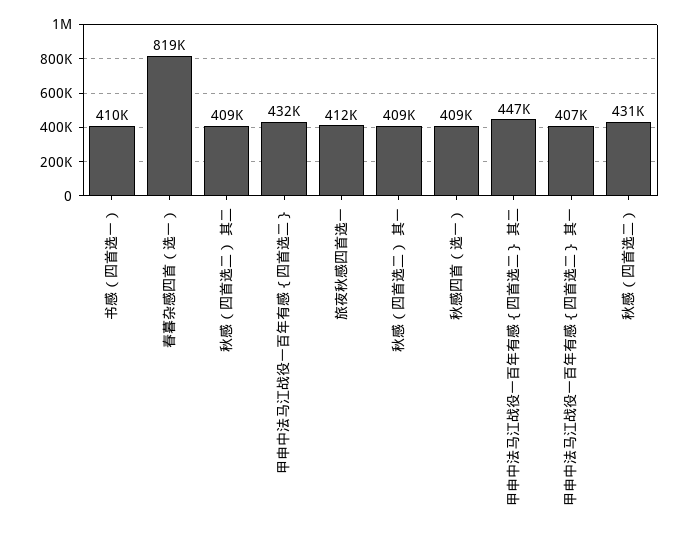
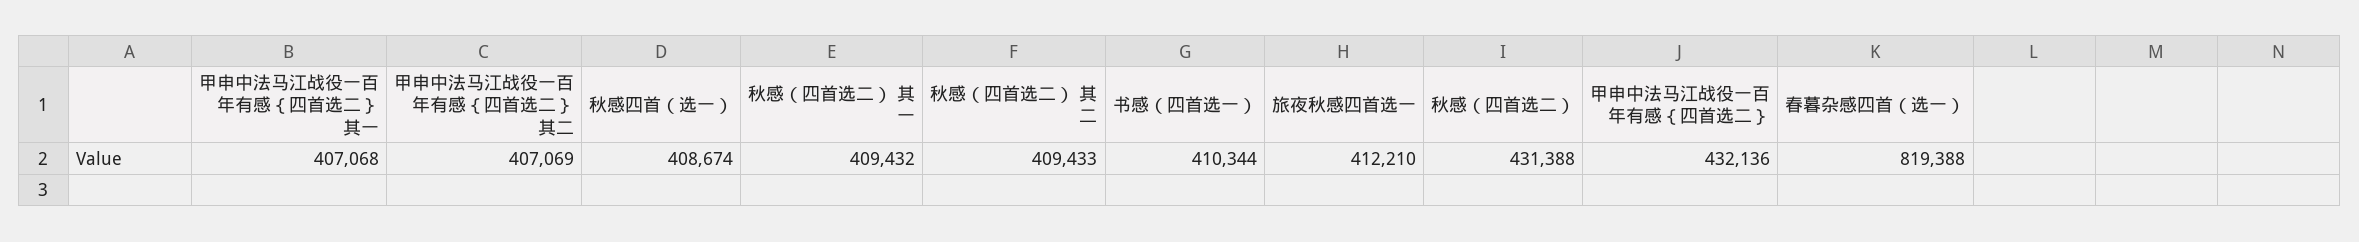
  {
    "书感（四首选一）": 410344,
    "春暮杂感四首（选一）": 819388,
    "秋感（四首选二） 其二": 409433,
    "甲申中法马江战役一百年有感｛四首选二｝": 432136,
    "旅夜秋感四首选一": 412210,
    "秋感（四首选二） 其一": 409432,
    "秋感四首（选一）": 408674,
-   "甲申中法马江战役一百年有感｛四首选二｝ 其二": 447000,
+   "甲申中法马江战役一百年有感｛四首选二｝ 其二": 407069,
    "甲申中法马江战役一百年有感｛四首选二｝ 其一": 407068,
    "秋感（四首选二）": 431388
  }

